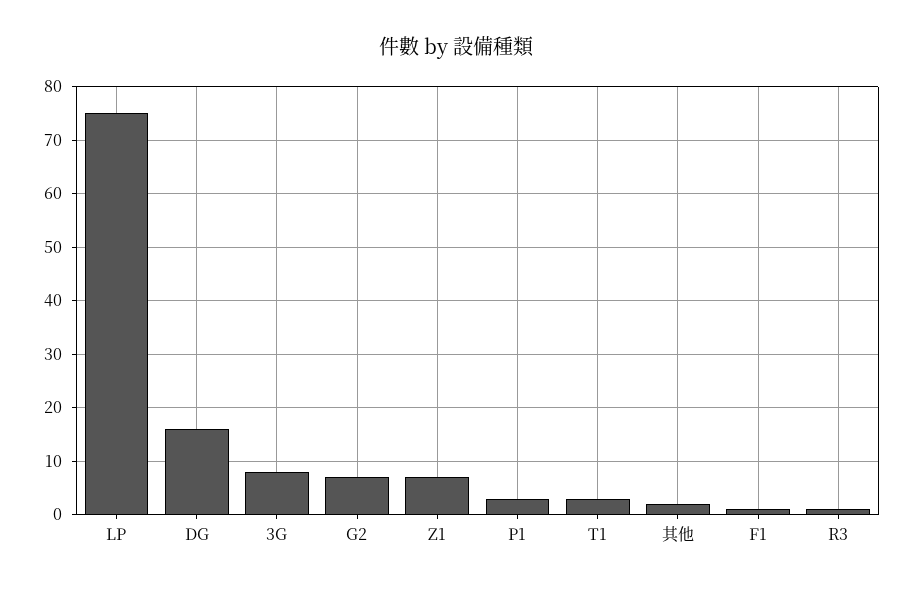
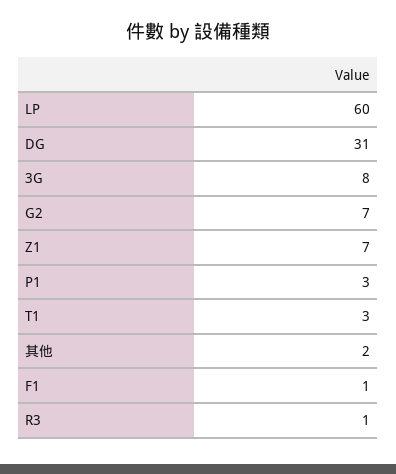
  {
-   "LP": 75,
+   "LP": 60,
-   "DG": 15,
+   "DG": 31,
    "3G": 8,
    "G2": 7,
    "Z1": 7,
    "P1": 3,
    "T1": 3,
    "其他": 2,
    "F1": 1,
    "R3": 1
  }

